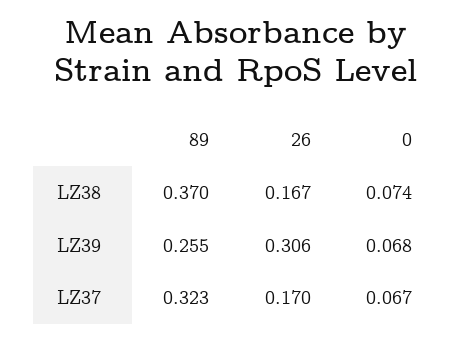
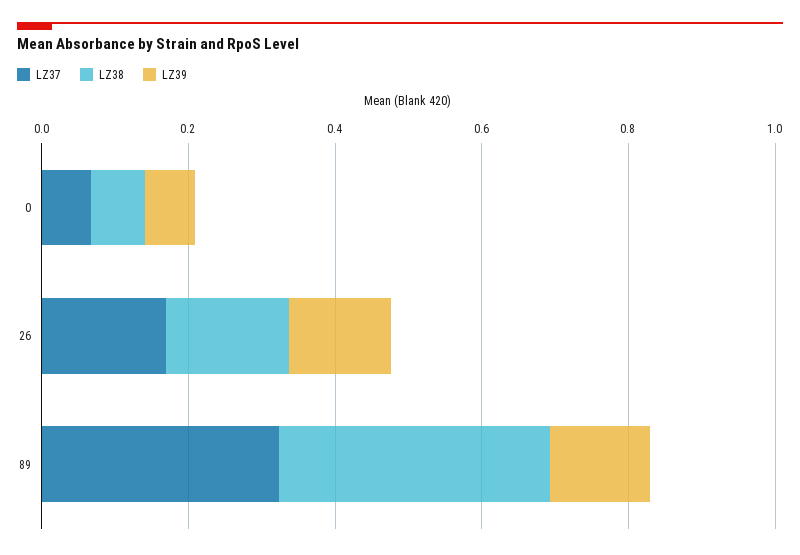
  {
    "LZ38": {
      "89": 0.37,
      "26": 0.167,
      "0": 0.074
    },
    "LZ39": {
-     "89": 0.255,
+     "89": 0.15,
-     "26": 0.306,
+     "26": 0.15,
      "0": 0.068
    },
    "LZ37": {
      "89": 0.323,
      "26": 0.17,
      "0": 0.067
    }
  }

